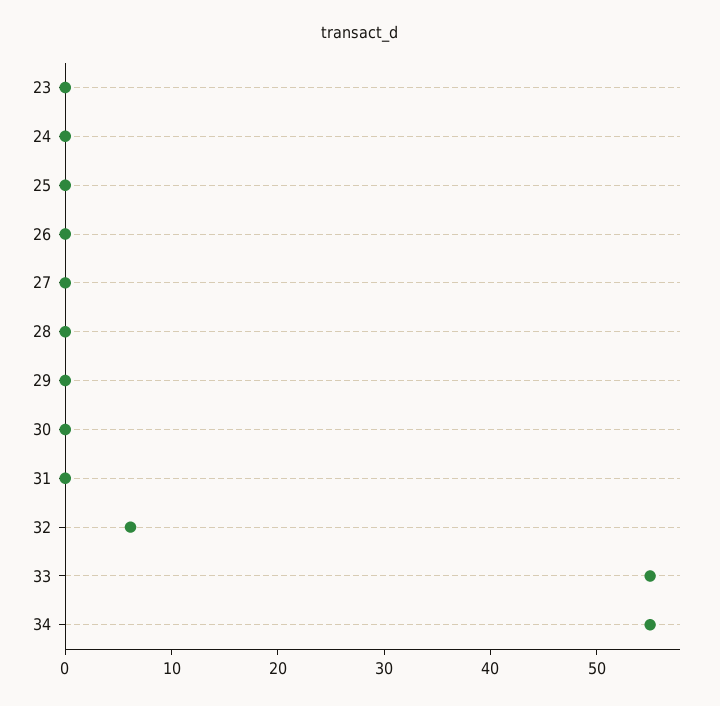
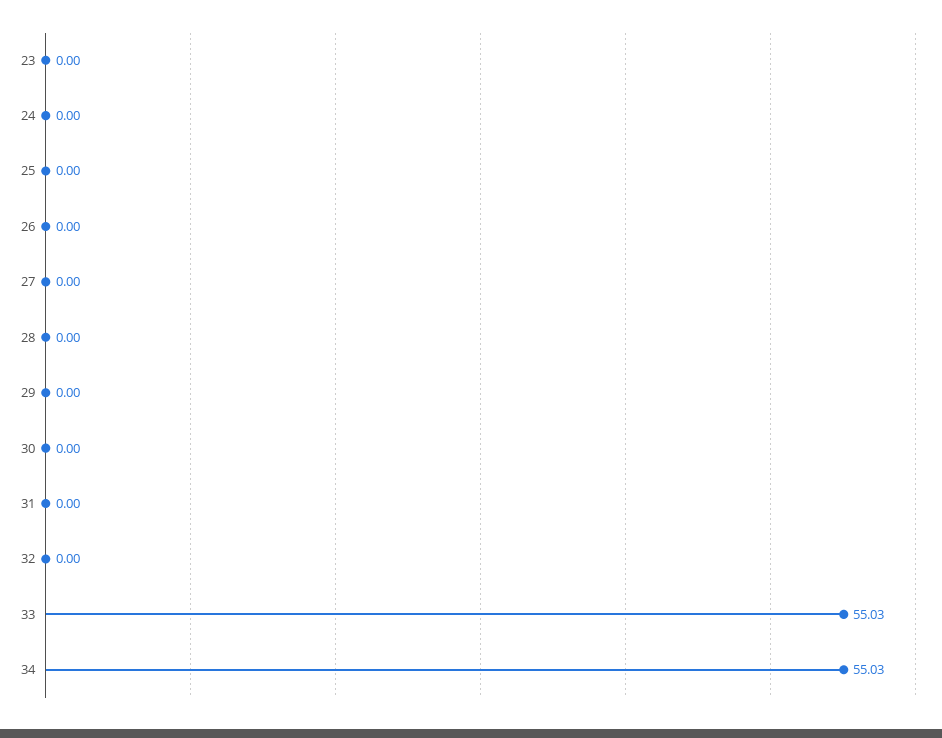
  {
    "23": 0,
    "24": 0,
    "25": 0,
    "26": 0,
    "27": 0,
    "28": 0,
    "29": 0,
    "30": 0,
    "31": 0,
-   "32": 6,
+   "32": 0,
    "33": 55.03,
    "34": 55.03
  }

